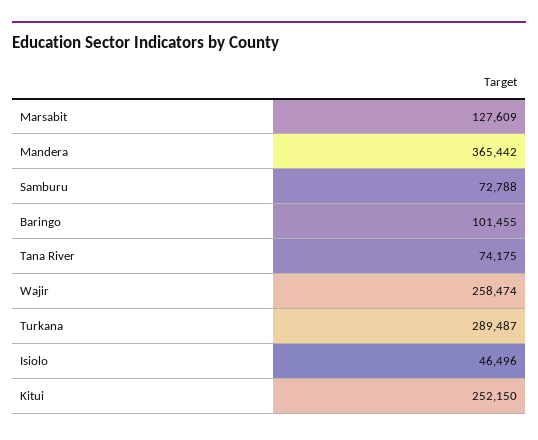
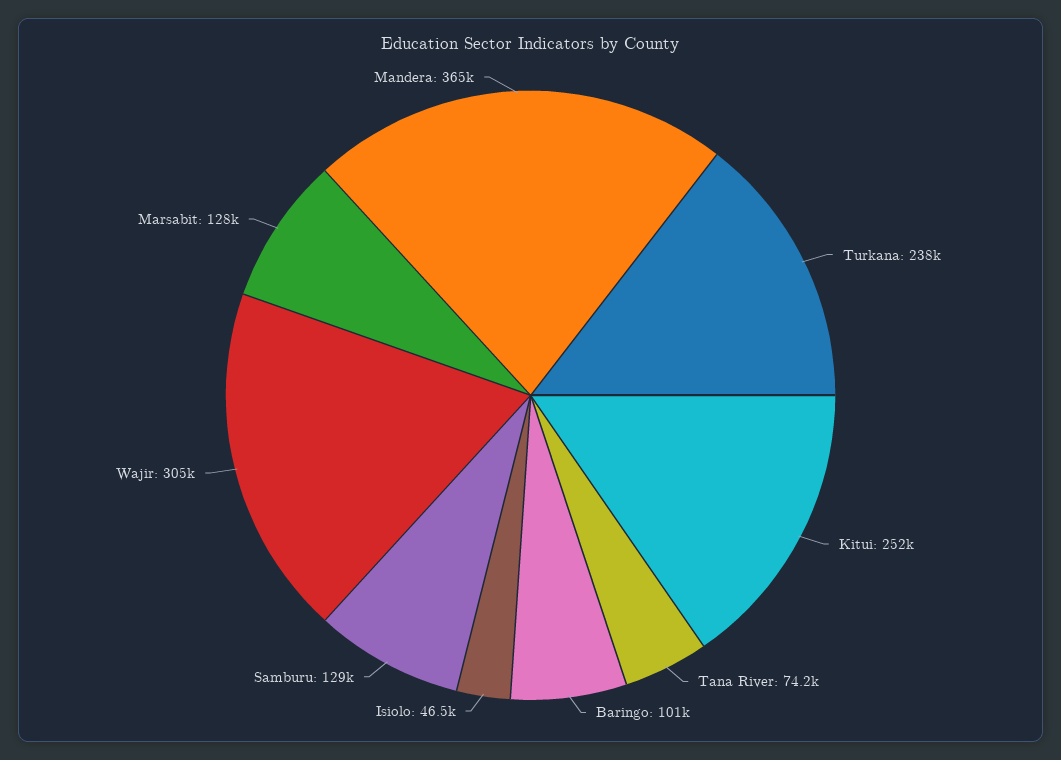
  {
    "Marsabit": 127609,
    "Mandera": 365442,
-   "Samburu": 72788,
+   "Samburu": 129000,
    "Baringo": 101455,
    "Tana River": 74175,
-   "Wajir": 258474,
+   "Wajir": 305000,
-   "Turkana": 289487,
+   "Turkana": 238000,
    "Isiolo": 46496,
    "Kitui": 252150
  }

